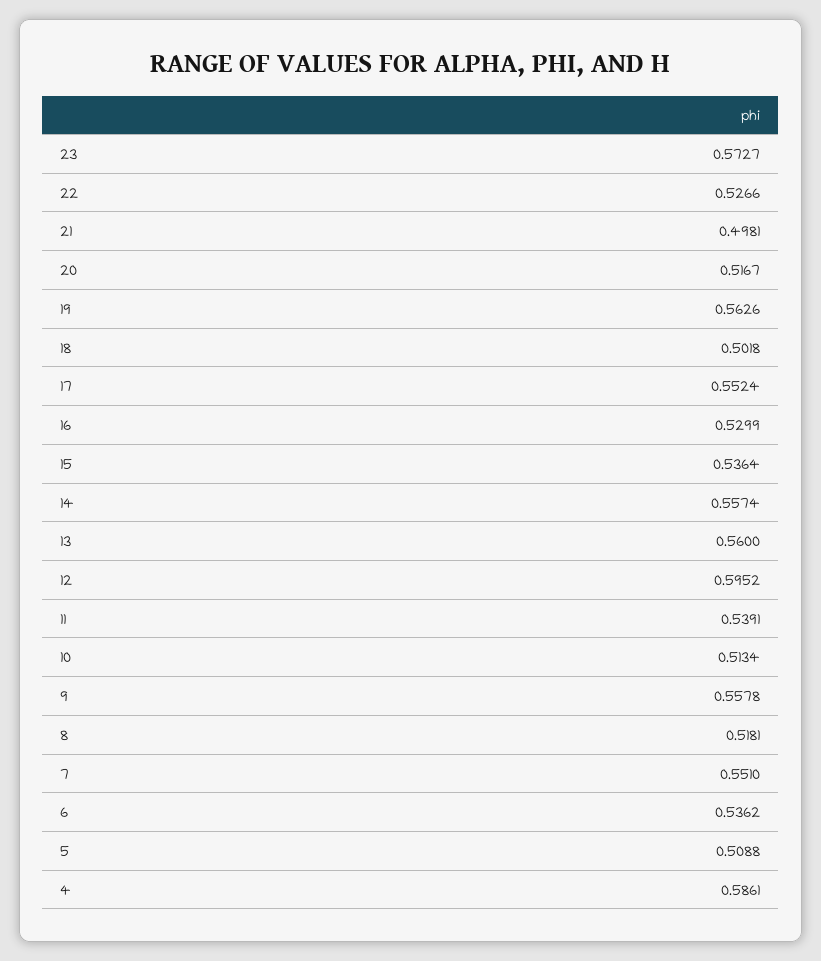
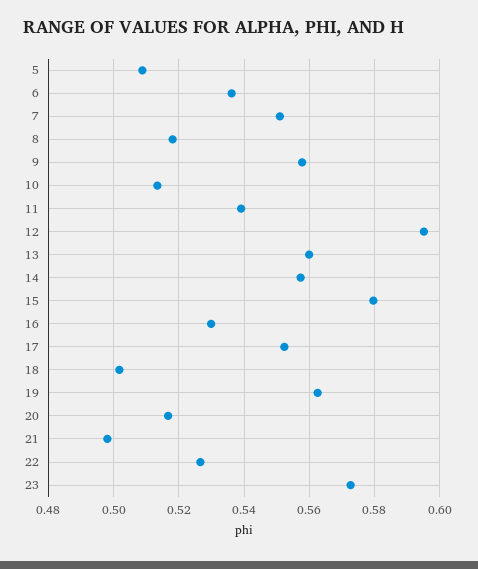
  {
    "23": 0.5727,
    "22": 0.5266,
    "21": 0.4981,
    "20": 0.5167,
    "19": 0.5626,
    "18": 0.5018,
    "17": 0.5524,
    "16": 0.5299,
-   "15": 0.5364,
+   "15": 0.58,
    "14": 0.5574,
    "13": 0.56,
    "12": 0.5952,
    "11": 0.5391,
    "10": 0.5134,
    "9": 0.5578,
    "8": 0.5181,
    "7": 0.551,
    "6": 0.5362,
-   "5": 0.5088,
+   "5": 0.5088
-   "4": 0.5861
  }

